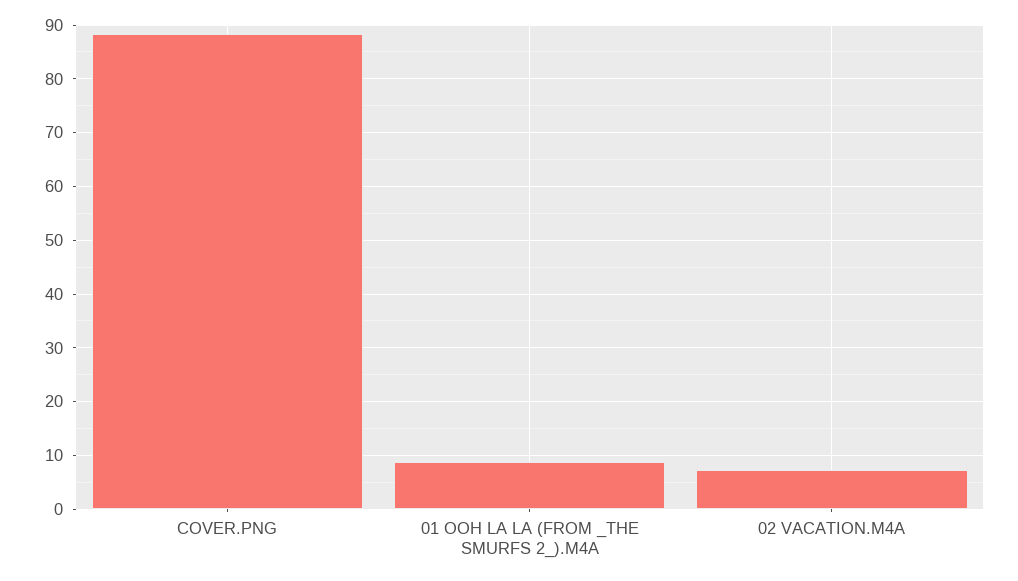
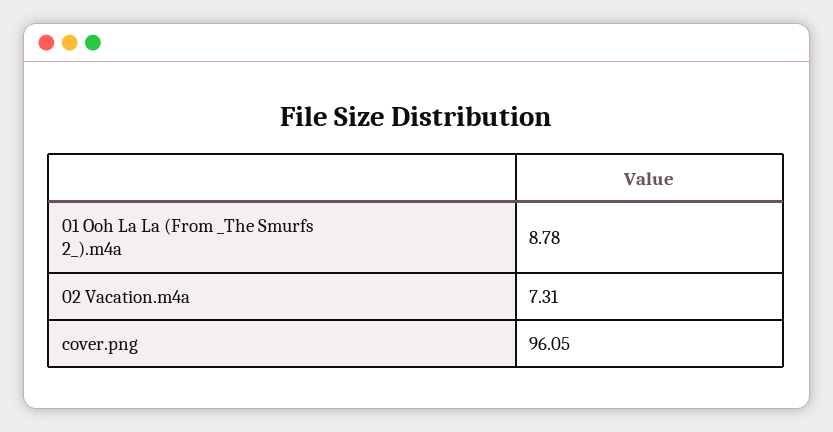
  {
-   "COVER.PNG": 88,
+   "COVER.PNG": 96.05,
    "01 OOH LA LA (FROM _THE SMURFS 2_).M4A": 8.78,
    "02 VACATION.M4A": 7.31
  }

